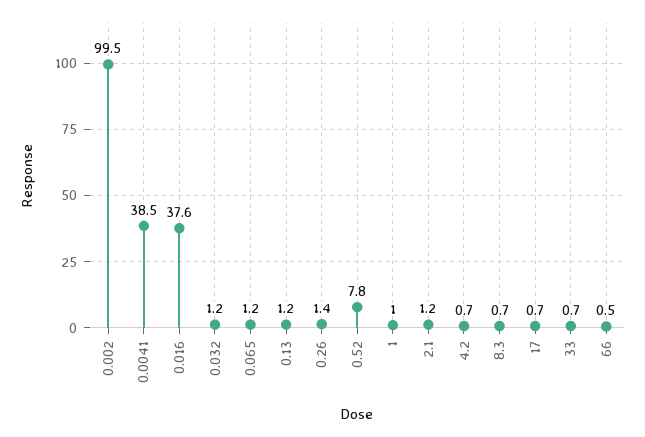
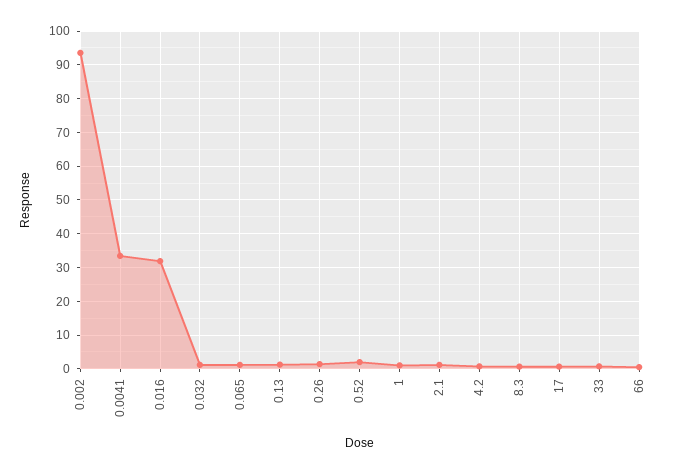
  {
-   "0.002": 99.5,
+   "0.002": 94,
-   "0.0041": 38.5,
+   "0.0041": 34,
-   "0.016": 37.6,
+   "0.016": 32,
    "0.032": 1.2,
    "0.065": 1.2,
    "0.13": 1.2,
    "0.26": 1.4,
-   "0.52": 7.8,
+   "0.52": 2,
    "1": 1,
    "2.1": 1.2,
    "4.2": 0.7,
    "8.3": 0.7,
    "17": 0.7,
    "33": 0.7,
    "66": 0.5
  }

